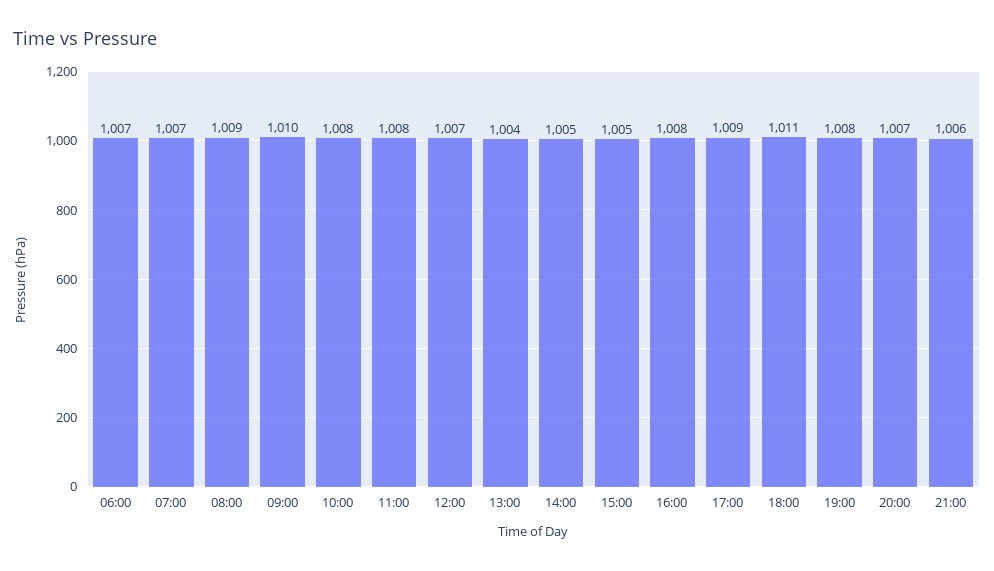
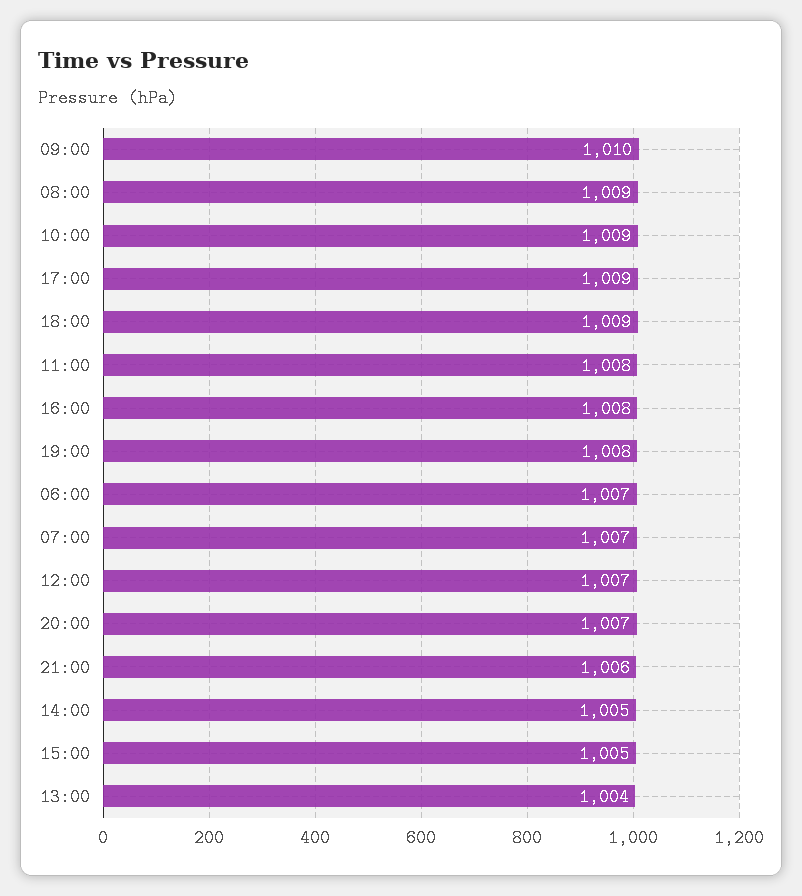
  {
    "06:00": 1007,
    "07:00": 1007,
    "08:00": 1009,
    "09:00": 1010,
-   "10:00": 1008,
+   "10:00": 1009,
    "11:00": 1008,
    "12:00": 1007,
    "13:00": 1004,
    "14:00": 1005,
    "15:00": 1005,
    "16:00": 1008,
    "17:00": 1009,
-   "18:00": 1011,
+   "18:00": 1009,
    "19:00": 1008,
    "20:00": 1007,
    "21:00": 1006
  }

